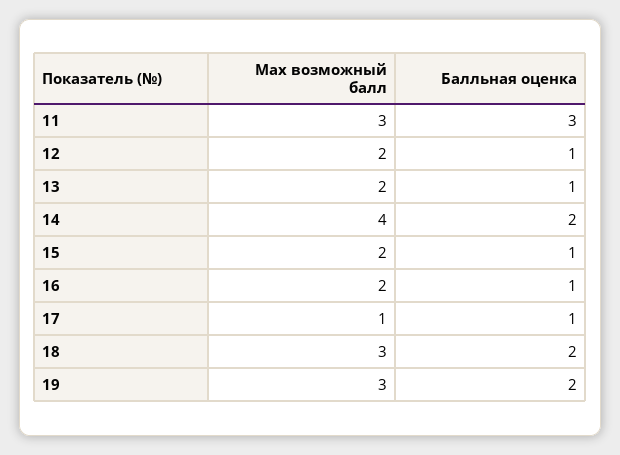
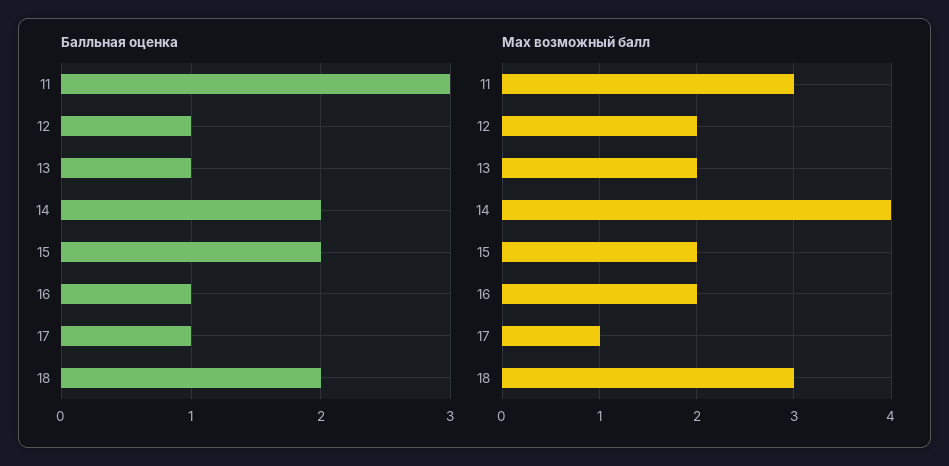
  {
    "Max возможный балл": {
      "11": 3,
      "12": 2,
      "13": 2,
      "14": 4,
      "15": 2,
      "16": 2,
      "17": 1,
-     "18": 3,
+     "18": 3
-     "19": 3
    },
    "Балльная оценка": {
      "11": 3,
      "12": 1,
      "13": 1,
      "14": 2,
-     "15": 1,
+     "15": 2,
      "16": 1,
      "17": 1,
-     "18": 2,
+     "18": 2
-     "19": 2
    }
  }

